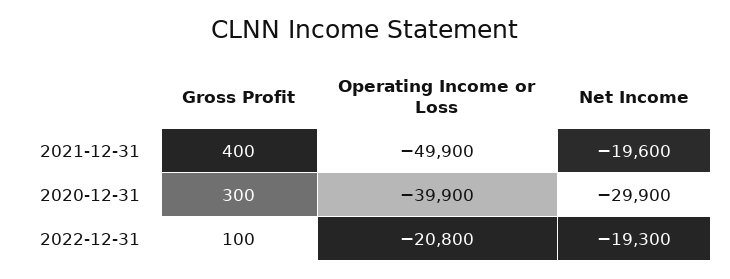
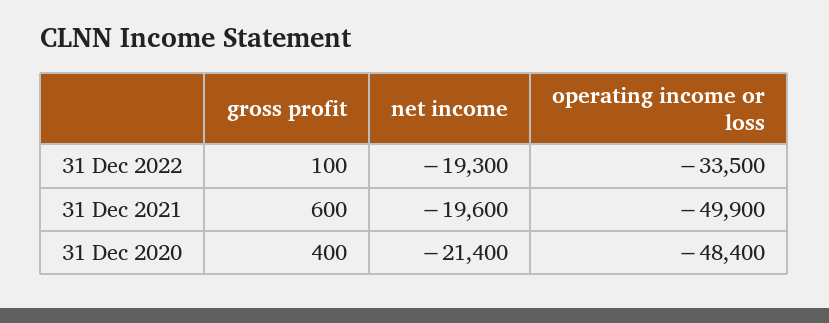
  {
    "Gross Profit": {
-     "2021-12-31": 400,
+     "2021-12-31": 600,
-     "2020-12-31": 300,
+     "2020-12-31": 400,
      "2022-12-31": 100
    },
    "Operating Income or Loss": {
      "2021-12-31": -49900,
-     "2020-12-31": -39900,
+     "2020-12-31": -48400,
-     "2022-12-31": -20800
+     "2022-12-31": -33500
    },
    "Net Income": {
      "2021-12-31": -19600,
-     "2020-12-31": -29900,
+     "2020-12-31": -21400,
      "2022-12-31": -19300
    }
  }

